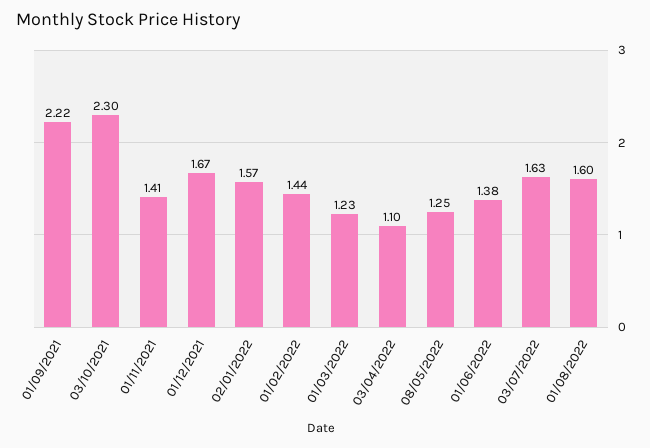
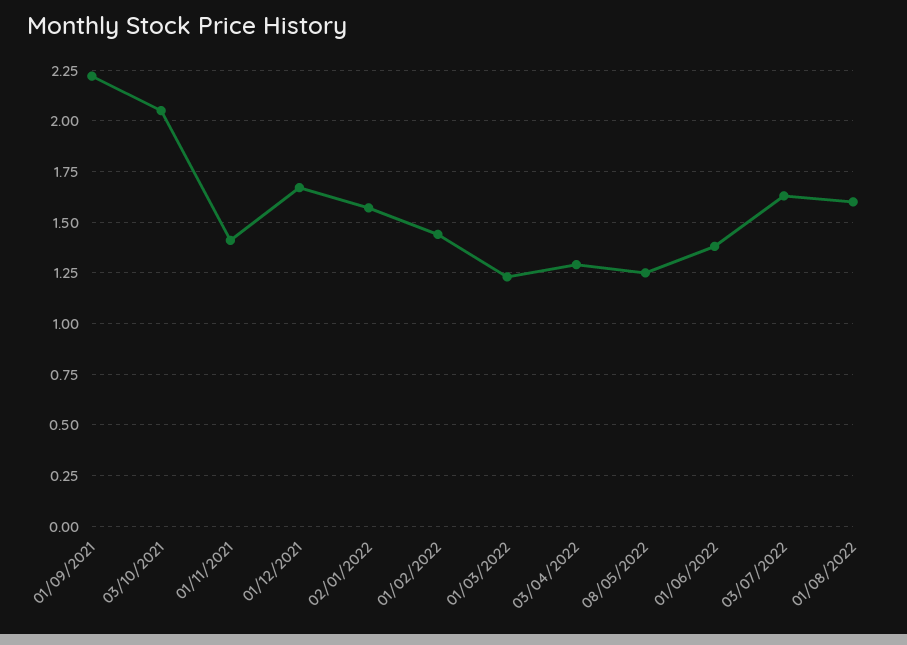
  {
    "01/09/2021": 2.22,
-   "03/10/2021": 2.3,
+   "03/10/2021": 2.05,
    "01/11/2021": 1.41,
    "01/12/2021": 1.67,
    "02/01/2022": 1.57,
    "01/02/2022": 1.44,
    "01/03/2022": 1.23,
-   "03/04/2022": 1.1,
+   "03/04/2022": 1.3,
    "08/05/2022": 1.25,
    "01/06/2022": 1.38,
    "03/07/2022": 1.63,
    "01/08/2022": 1.6
  }

